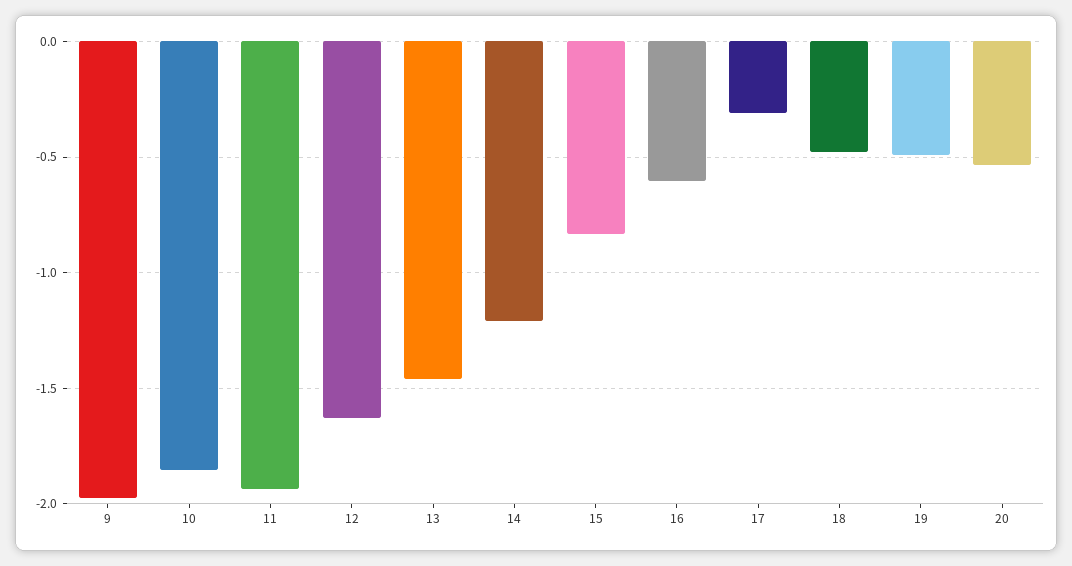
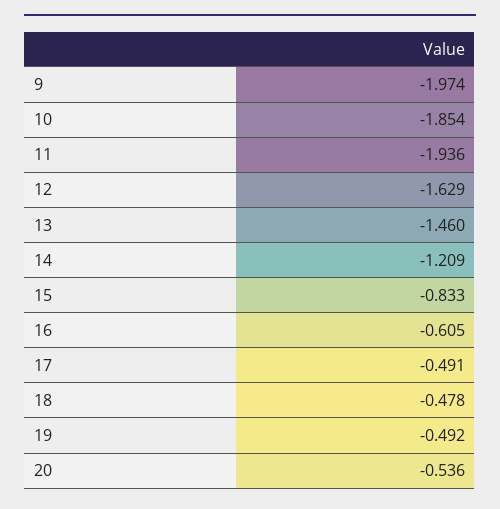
  {
    "9": -1.974,
    "10": -1.854,
    "11": -1.936,
    "12": -1.629,
    "13": -1.46,
    "14": -1.209,
    "15": -0.833,
    "16": -0.605,
-   "17": -0.3,
+   "17": -0.491,
    "18": -0.478,
    "19": -0.492,
    "20": -0.536
  }

